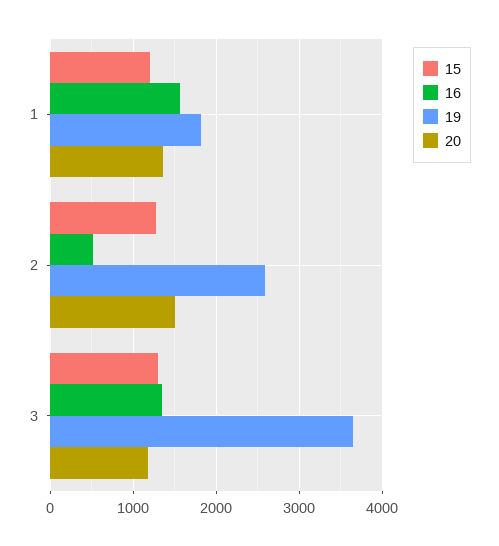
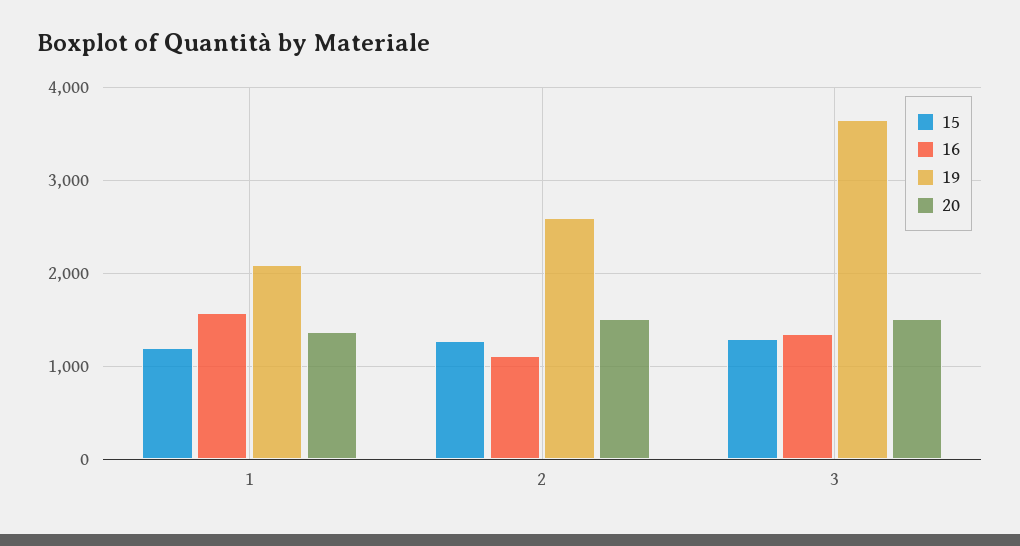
  {
    "15": {
      "1": 1200,
      "2": 1300,
      "3": 1300
    },
    "16": {
      "1": 1600,
-     "2": 500,
+     "2": 1100,
      "3": 1300
    },
    "19": {
-     "1": 1800,
+     "1": 2100,
      "2": 2600,
      "3": 3600
    },
    "20": {
      "1": 1400,
      "2": 1500,
-     "3": 1200
+     "3": 1500
    }
  }

